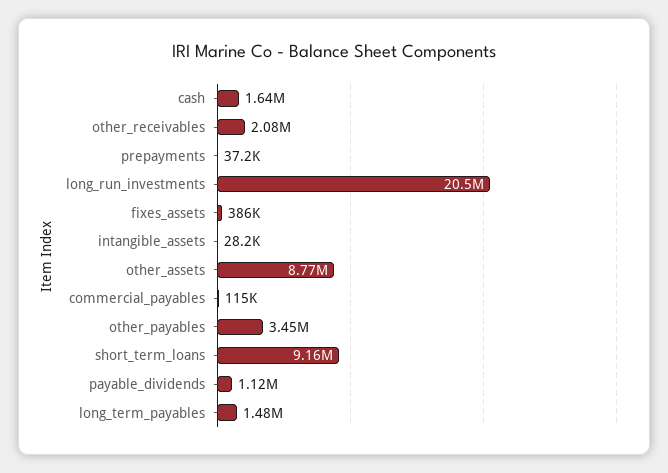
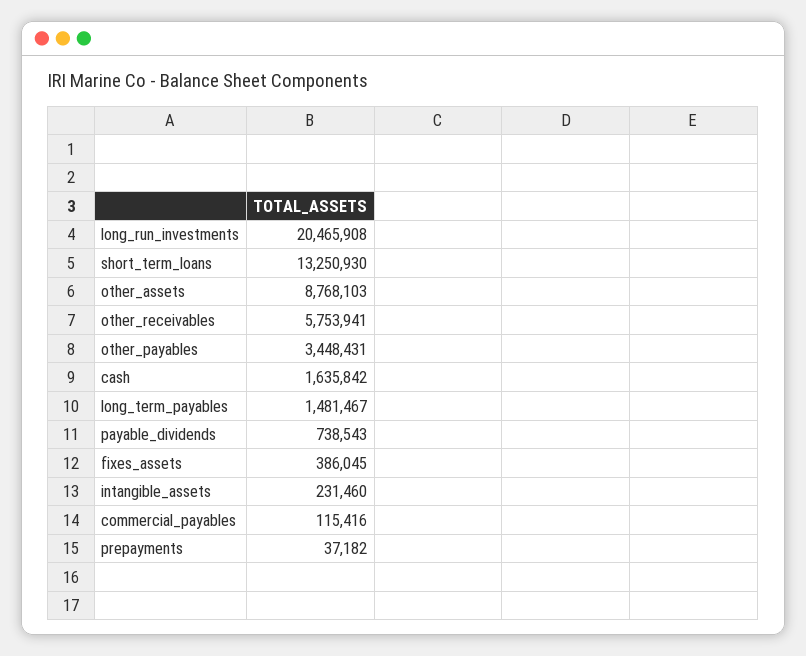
  {
    "cash": 1635842,
-   "other_receivables": 2080000,
+   "other_receivables": 5753941,
    "prepayments": 37182,
    "long_run_investments": 20465908,
    "fixes_assets": 386045,
-   "intangible_assets": 28200,
+   "intangible_assets": 231460,
    "other_assets": 8768103,
    "commercial_payables": 115416,
    "other_payables": 3448431,
-   "short_term_loans": 9160000,
+   "short_term_loans": 13250930,
-   "payable_dividends": 1120000,
+   "payable_dividends": 738543,
    "long_term_payables": 1481467
  }

